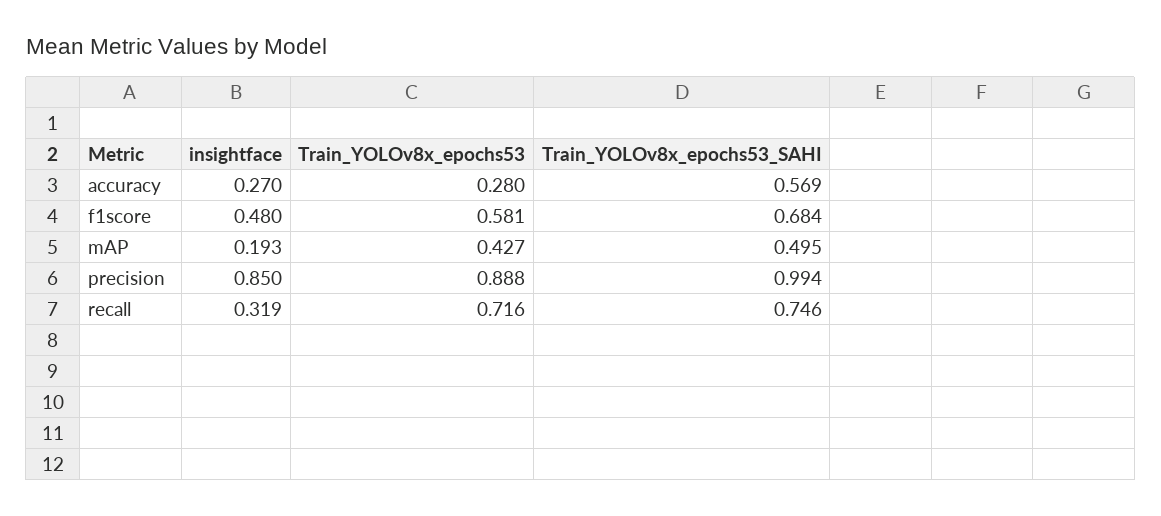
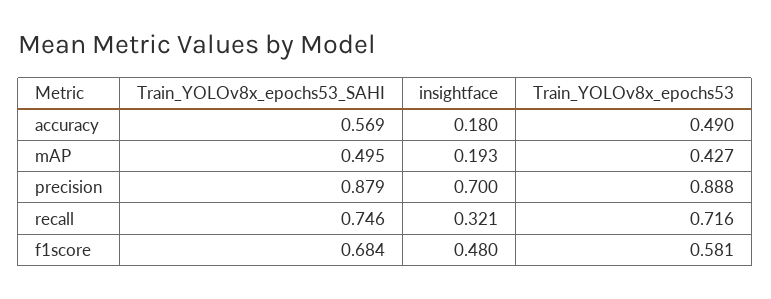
  {
    "insightface": {
-     "accuracy": 0.27,
+     "accuracy": 0.18,
      "f1score": 0.48,
      "mAP": 0.193,
-     "precision": 0.85,
+     "precision": 0.7,
-     "recall": 0.319
+     "recall": 0.321
    },
    "Train_YOLOv8x_epochs53": {
-     "accuracy": 0.28,
+     "accuracy": 0.49,
      "f1score": 0.581,
      "mAP": 0.427,
      "precision": 0.888,
      "recall": 0.716
    },
    "Train_YOLOv8x_epochs53_SAHI": {
      "accuracy": 0.569,
      "f1score": 0.684,
      "mAP": 0.495,
-     "precision": 0.994,
+     "precision": 0.879,
      "recall": 0.746
    }
  }

